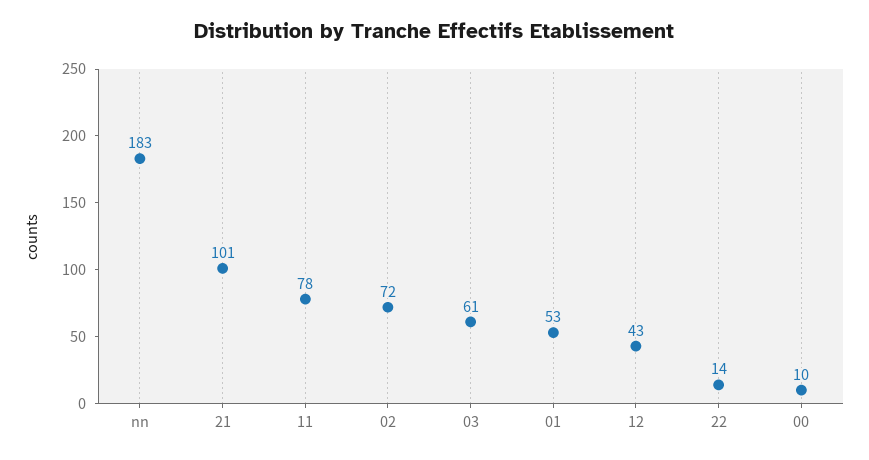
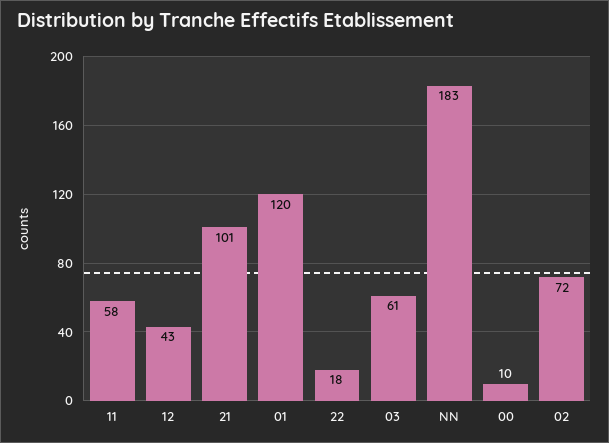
  {
    "nn": 183,
    "21": 101,
-   "11": 78,
+   "11": 58,
    "02": 72,
    "03": 61,
-   "01": 53,
+   "01": 120,
    "12": 43,
-   "22": 14,
+   "22": 18,
    "00": 10
  }

